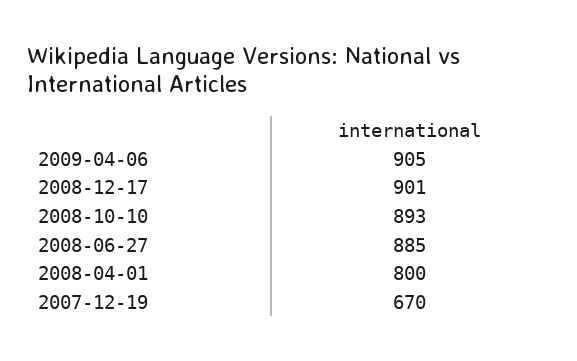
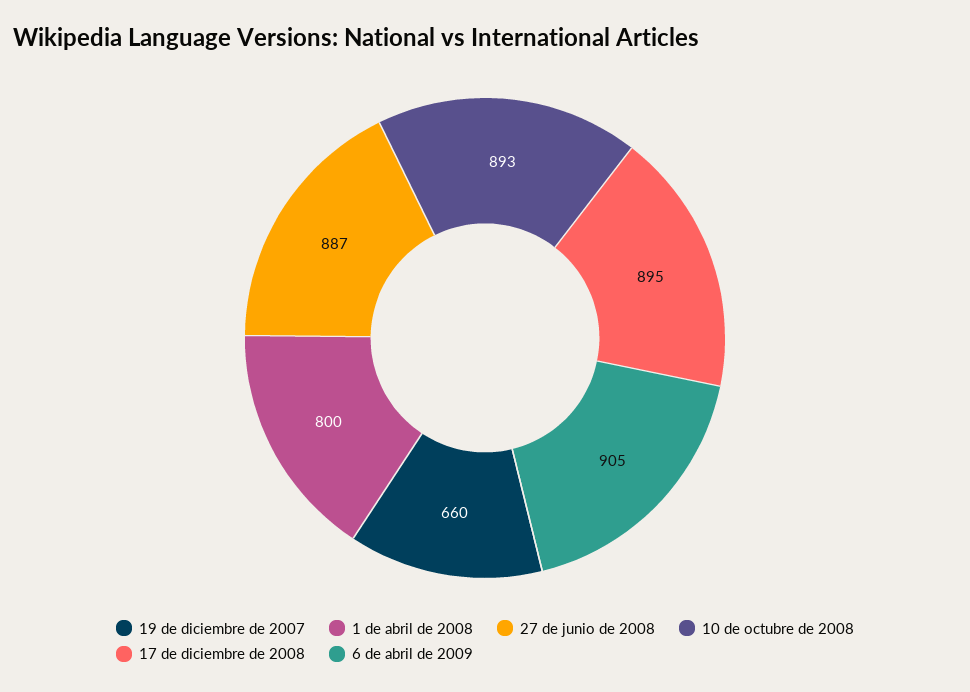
  {
    "2009-04-06": 905,
-   "2008-12-17": 901,
+   "2008-12-17": 895,
    "2008-10-10": 893,
-   "2008-06-27": 885,
+   "2008-06-27": 887,
    "2008-04-01": 800,
-   "2007-12-19": 670
+   "2007-12-19": 660
  }

